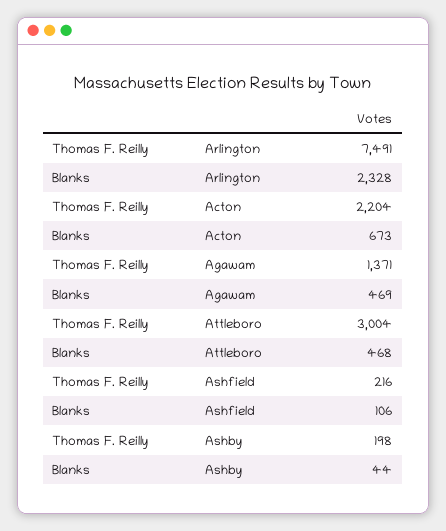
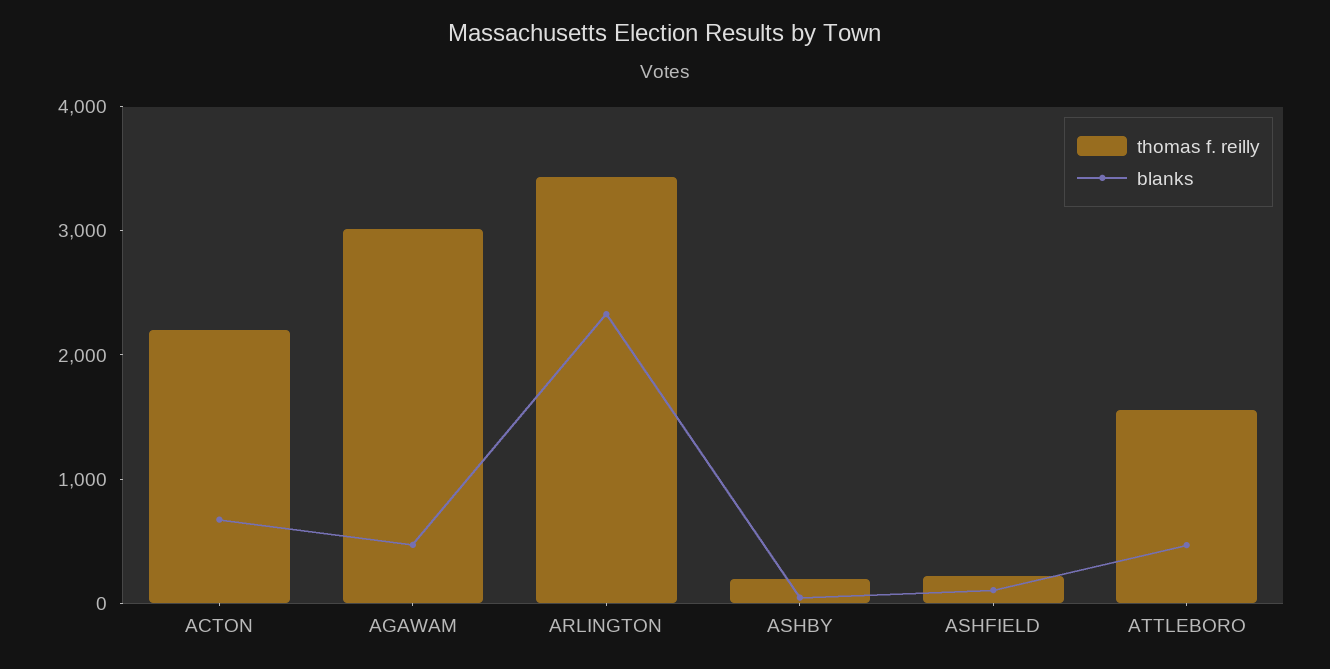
  {
    "Thomas F. Reilly": {
-     "Arlington": 7491,
+     "Arlington": 3400,
      "Acton": 2204,
-     "Agawam": 1371,
+     "Agawam": 3000,
-     "Attleboro": 3004,
+     "Attleboro": 1600,
      "Ashfield": 216,
      "Ashby": 198
    },
    "Blanks": {
      "Arlington": 2328,
      "Acton": 673,
      "Agawam": 469,
      "Attleboro": 468,
      "Ashfield": 106,
      "Ashby": 44
    }
  }

